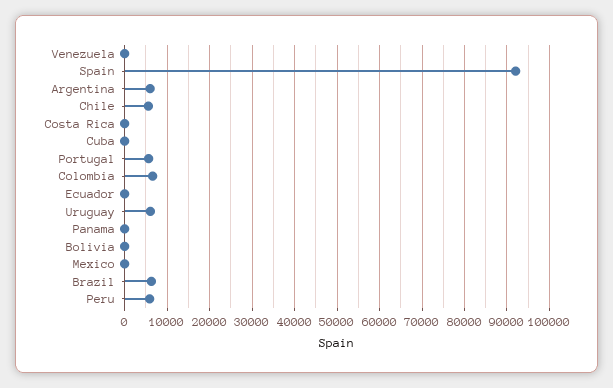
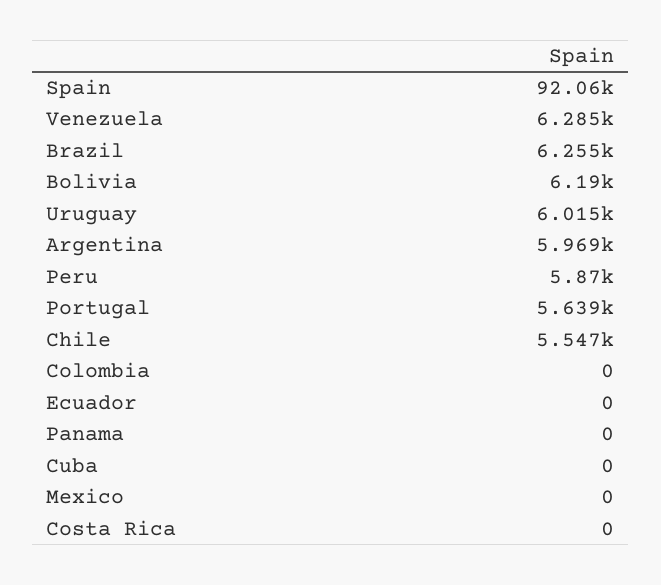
  {
-   "Venezuela": 0,
+   "Venezuela": 6285,
    "Spain": 92060,
    "Argentina": 5969,
    "Chile": 5547,
    "Costa Rica": 0,
    "Cuba": 0,
    "Portugal": 5639,
-   "Colombia": 6000,
+   "Colombia": 0,
    "Ecuador": 0,
    "Uruguay": 6015,
    "Panama": 0,
-   "Bolivia": 0,
+   "Bolivia": 6190,
    "Mexico": 0,
    "Brazil": 6255,
    "Peru": 5870
  }

